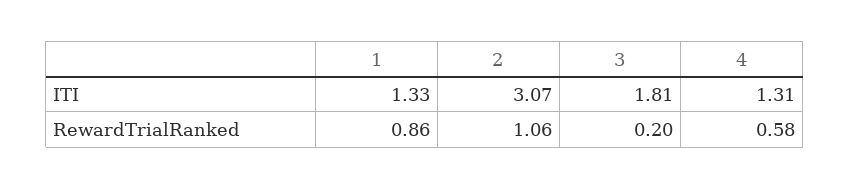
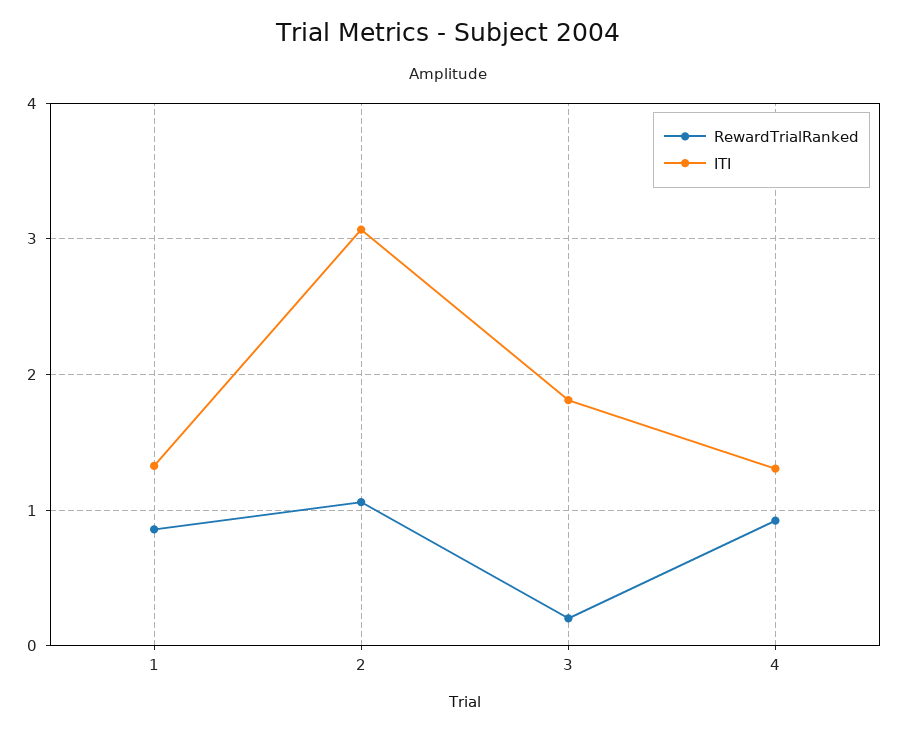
  {
    "ITI": {
      "1": 1.33,
      "2": 3.07,
      "3": 1.81,
      "4": 1.31
    },
    "RewardTrialRanked": {
      "1": 0.86,
      "2": 1.06,
      "3": 0.2,
-     "4": 0.58
+     "4": 0.9
    }
  }

